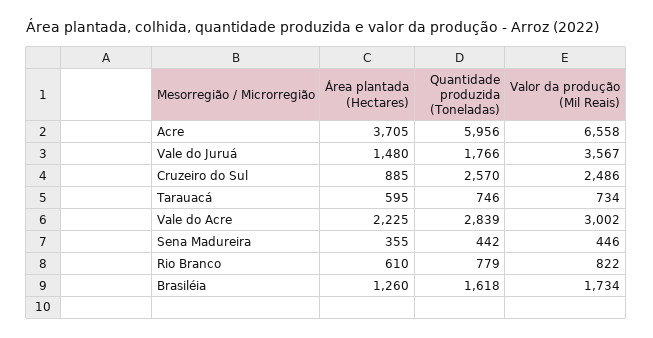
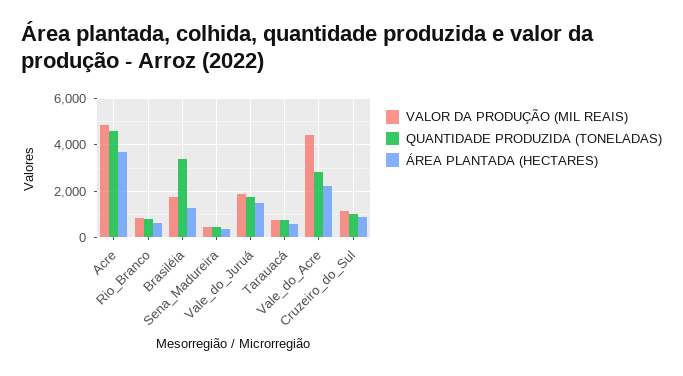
  {
    "Área plantada (Hectares)": {
      "Acre": 3705,
      "Vale do Juruá": 1480,
      "Cruzeiro do Sul": 885,
      "Tarauacá": 595,
      "Vale do Acre": 2225,
      "Sena Madureira": 355,
      "Rio Branco": 610,
      "Brasiléia": 1260
    },
    "Quantidade produzida (Toneladas)": {
-     "Acre": 5956,
+     "Acre": 4500,
      "Vale do Juruá": 1766,
-     "Cruzeiro do Sul": 2570,
+     "Cruzeiro do Sul": 1000,
      "Tarauacá": 746,
      "Vale do Acre": 2839,
      "Sena Madureira": 442,
      "Rio Branco": 779,
-     "Brasiléia": 1618
+     "Brasiléia": 3500
    },
    "Valor da produção (Mil Reais)": {
-     "Acre": 6558,
+     "Acre": 5000,
-     "Vale do Juruá": 3567,
+     "Vale do Juruá": 2000,
-     "Cruzeiro do Sul": 2486,
+     "Cruzeiro do Sul": 1000,
      "Tarauacá": 734,
-     "Vale do Acre": 3002,
+     "Vale do Acre": 4500,
      "Sena Madureira": 446,
      "Rio Branco": 822,
      "Brasiléia": 1734
    }
  }

